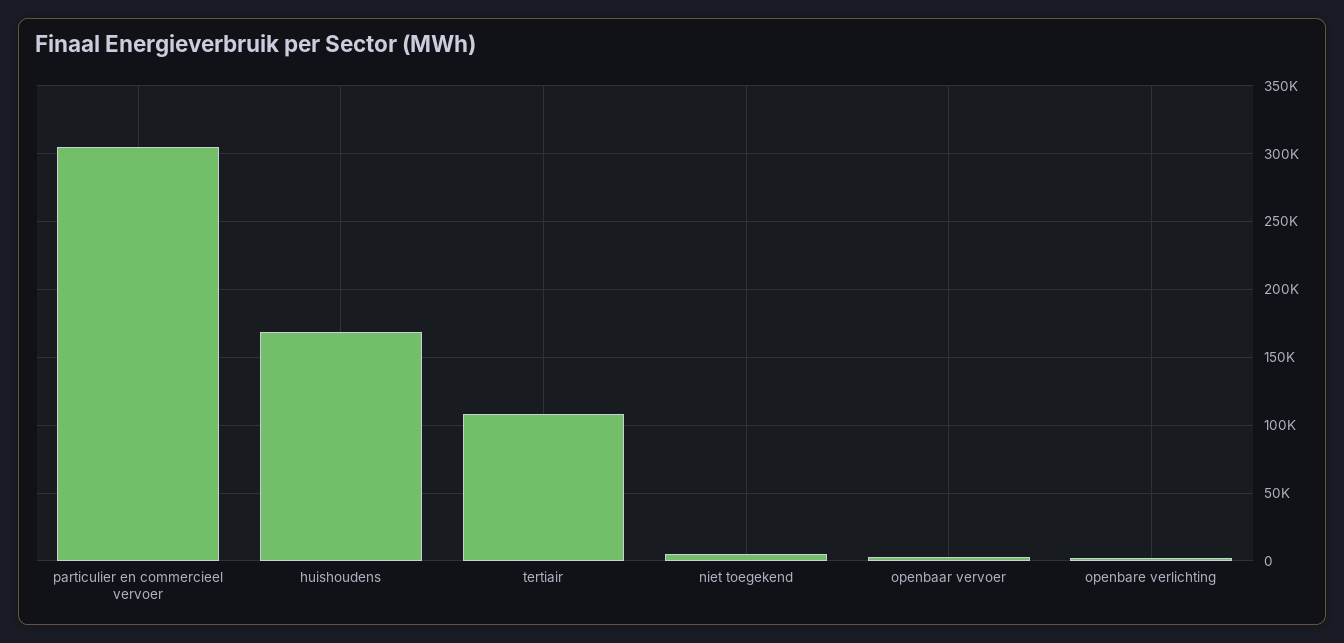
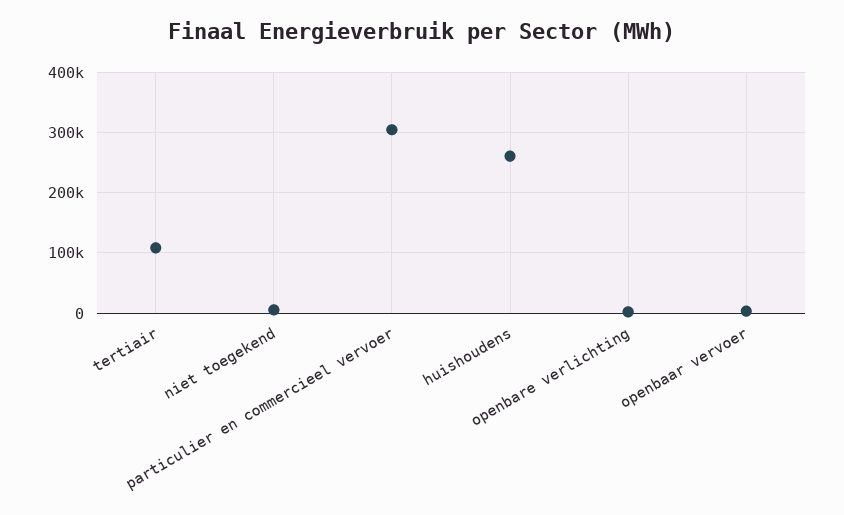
  {
    "particulier en commercieel vervoer": 305000,
-   "huishoudens": 170000,
+   "huishoudens": 260000,
    "tertiair": 110000,
    "niet toegekend": 5000,
    "openbaar vervoer": 5000,
    "openbare verlichting": 0
  }

